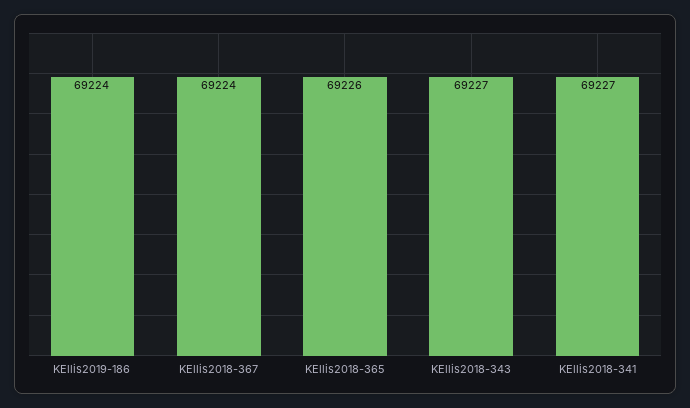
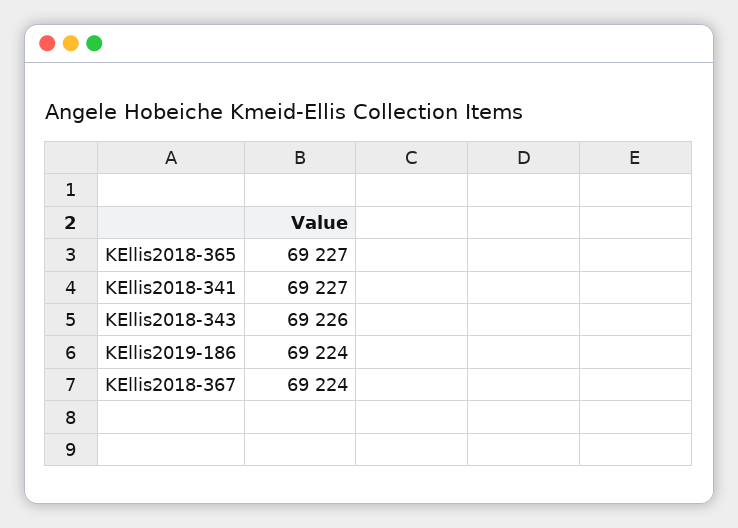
  {
    "KEllis2019-186": 69224,
    "KEllis2018-367": 69224,
-   "KEllis2018-365": 69226,
+   "KEllis2018-365": 69227,
-   "KEllis2018-343": 69227,
+   "KEllis2018-343": 69226,
    "KEllis2018-341": 69227
  }

